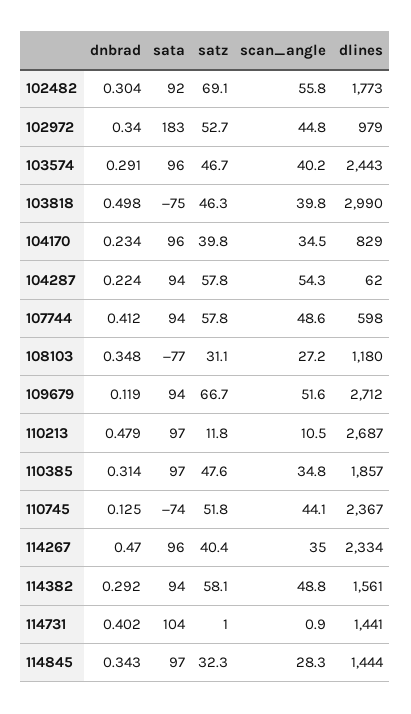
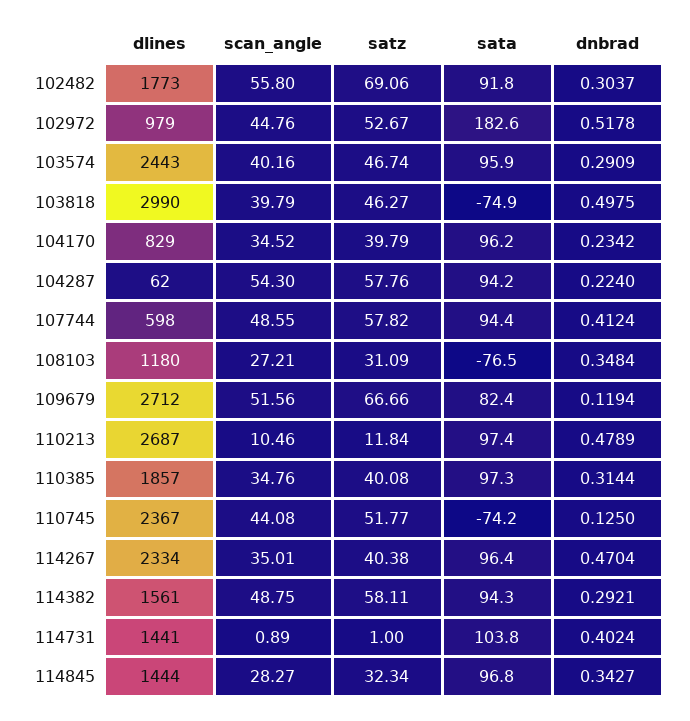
  {
    "dnbrad": {
      "102482": 0.3037,
-     "102972": 0.34,
+     "102972": 0.5178,
      "103574": 0.2909,
      "103818": 0.4975,
      "104170": 0.2342,
      "104287": 0.224,
      "107744": 0.4124,
      "108103": 0.3484,
      "109679": 0.1194,
      "110213": 0.4789,
      "110385": 0.3144,
      "110745": 0.125,
      "114267": 0.4704,
      "114382": 0.2921,
      "114731": 0.4024,
      "114845": 0.3427
    },
    "sata": {
      "102482": 91.8,
      "102972": 182.6,
      "103574": 95.9,
      "103818": -74.9,
      "104170": 96.2,
      "104287": 94.2,
      "107744": 94.4,
      "108103": -76.5,
-     "109679": 94,
+     "109679": 82.4,
      "110213": 97.4,
      "110385": 97.3,
      "110745": -74.2,
      "114267": 96.4,
      "114382": 94.3,
      "114731": 103.8,
      "114845": 96.8
    },
    "satz": {
      "102482": 69.06,
      "102972": 52.67,
      "103574": 46.74,
      "103818": 46.27,
      "104170": 39.79,
      "104287": 57.76,
      "107744": 57.82,
      "108103": 31.09,
      "109679": 66.66,
      "110213": 11.84,
-     "110385": 47.6,
+     "110385": 40.08,
      "110745": 51.77,
      "114267": 40.38,
      "114382": 58.11,
      "114731": 1,
      "114845": 32.34
    },
    "scan_angle": {
      "102482": 55.8,
      "102972": 44.76,
      "103574": 40.16,
      "103818": 39.79,
      "104170": 34.52,
      "104287": 54.3,
      "107744": 48.55,
      "108103": 27.21,
      "109679": 51.56,
      "110213": 10.46,
      "110385": 34.76,
      "110745": 44.08,
      "114267": 35.01,
      "114382": 48.75,
      "114731": 0.89,
      "114845": 28.27
    },
    "dlines": {
      "102482": 1773,
      "102972": 979,
      "103574": 2443,
      "103818": 2990,
      "104170": 829,
      "104287": 62,
      "107744": 598,
      "108103": 1180,
      "109679": 2712,
      "110213": 2687,
      "110385": 1857,
      "110745": 2367,
      "114267": 2334,
      "114382": 1561,
      "114731": 1441,
      "114845": 1444
    }
  }

